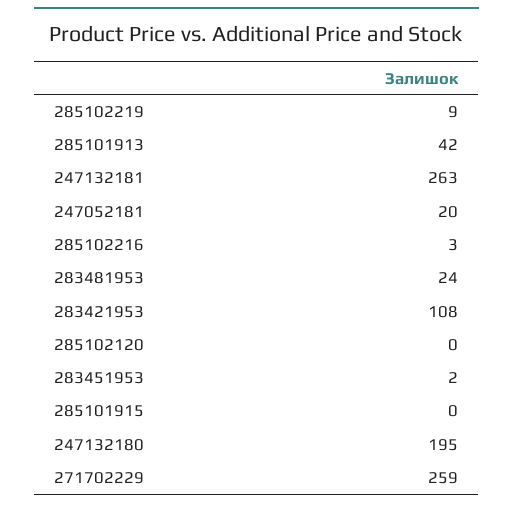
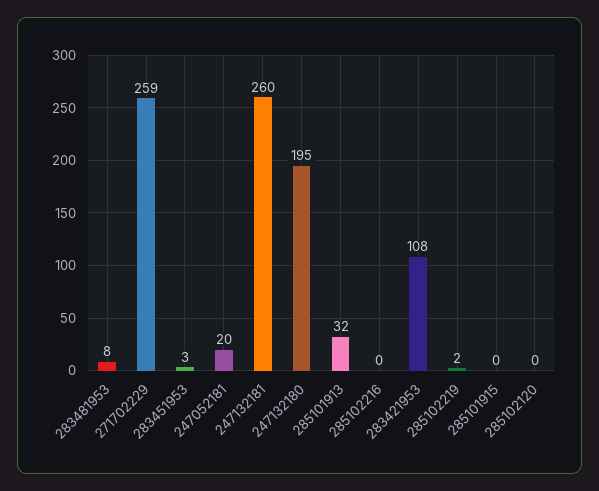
  {
-   "285102219": 9,
+   "285102219": 2,
-   "285101913": 42,
+   "285101913": 32,
-   "247132181": 263,
+   "247132181": 260,
    "247052181": 20,
-   "285102216": 3,
+   "285102216": 0,
-   "283481953": 24,
+   "283481953": 8,
    "283421953": 108,
    "285102120": 0,
-   "283451953": 2,
+   "283451953": 3,
    "285101915": 0,
    "247132180": 195,
    "271702229": 259
  }

